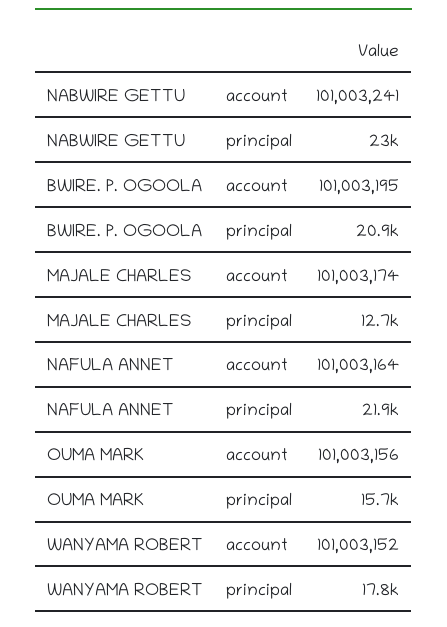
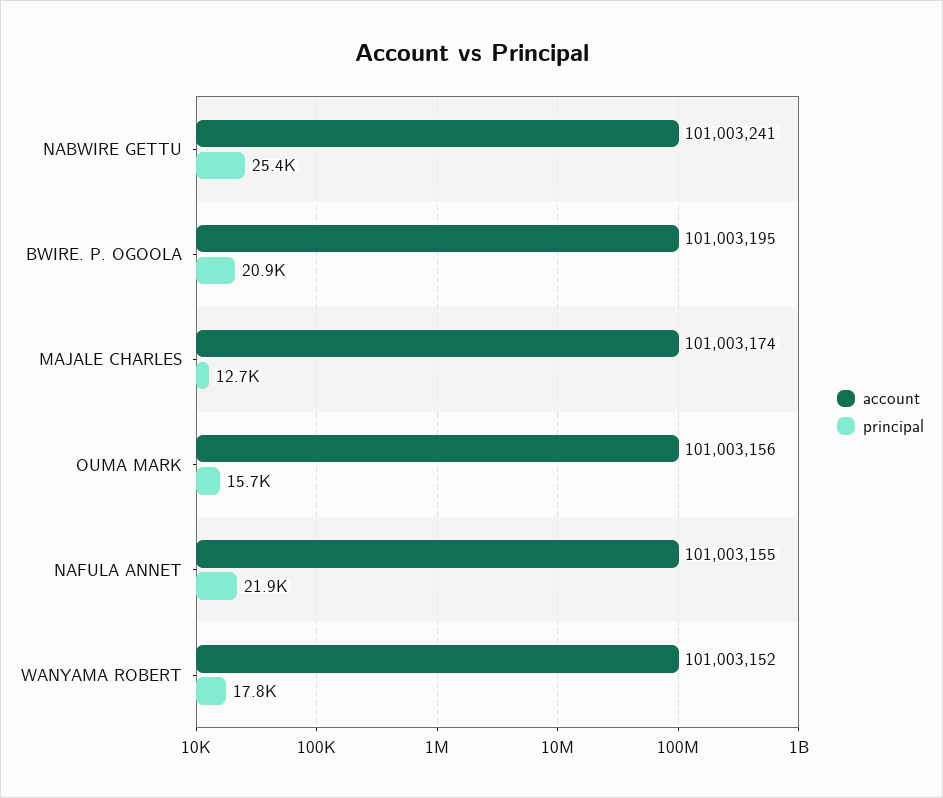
  {
    "account": {
      "NABWIRE GETTU": 101003241,
      "BWIRE. P. OGOOLA": 101003195,
      "MAJALE CHARLES": 101003174,
-     "NAFULA ANNET": 101003164,
+     "NAFULA ANNET": 101003155,
      "OUMA MARK": 101003156,
      "WANYAMA ROBERT": 101003152
    },
    "principal": {
-     "NABWIRE GETTU": 23000,
+     "NABWIRE GETTU": 25400,
      "BWIRE. P. OGOOLA": 20900,
      "MAJALE CHARLES": 12700,
      "NAFULA ANNET": 21900,
      "OUMA MARK": 15700,
      "WANYAMA ROBERT": 17800
    }
  }

